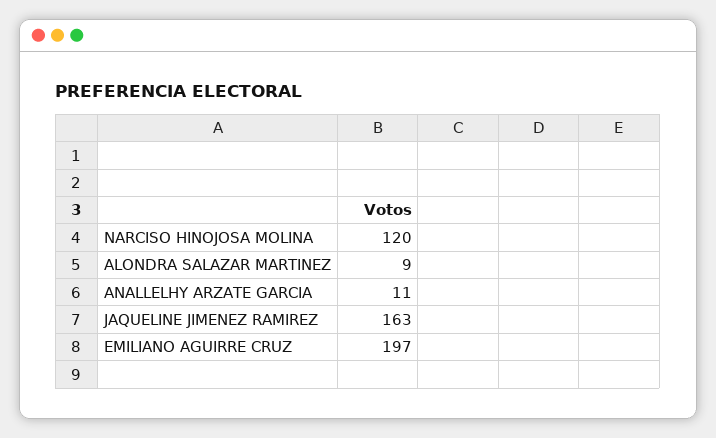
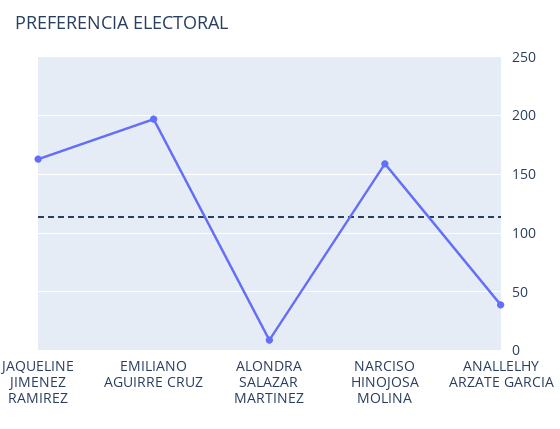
  {
-   "NARCISO HINOJOSA MOLINA": 120,
+   "NARCISO HINOJOSA MOLINA": 160,
    "ALONDRA SALAZAR MARTINEZ": 9,
-   "ANALLELHY ARZATE GARCIA": 11,
+   "ANALLELHY ARZATE GARCIA": 40,
    "JAQUELINE JIMENEZ RAMIREZ": 163,
    "EMILIANO AGUIRRE CRUZ": 197
  }

